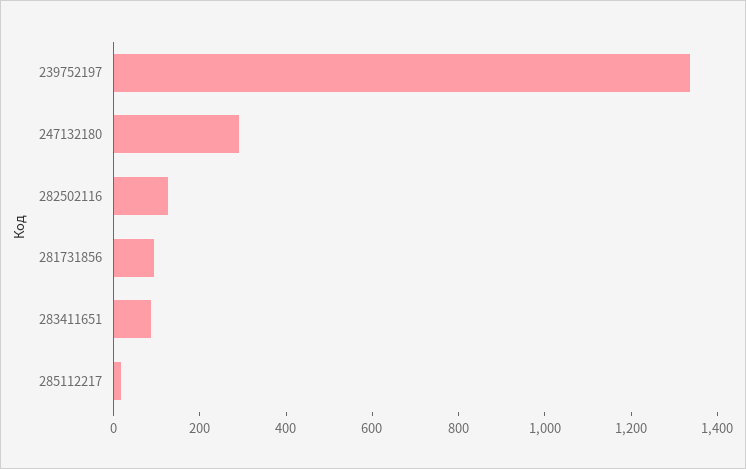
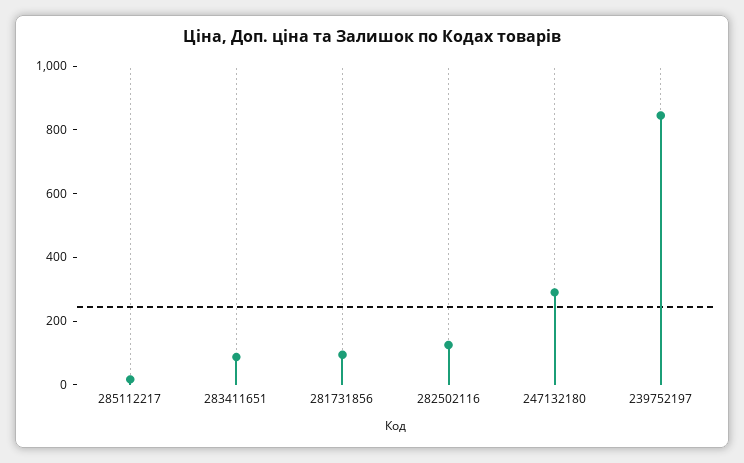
  {
-   "239752197": 1350,
+   "239752197": 850,
    "247132180": 300,
    "282502116": 150,
    "281731856": 100,
    "283411651": 100,
    "285112217": 0
  }

